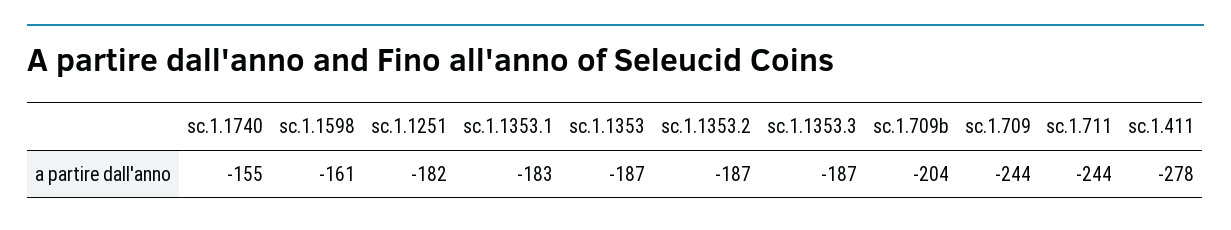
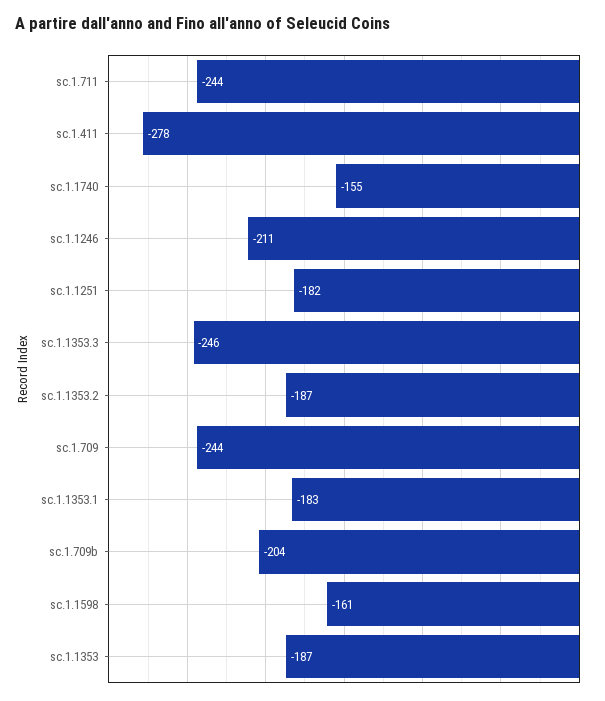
  {
    "sc.1.1740": -155,
    "sc.1.1598": -161,
    "sc.1.1251": -182,
    "sc.1.1353.1": -183,
    "sc.1.1353": -187,
    "sc.1.1353.2": -187,
-   "sc.1.1353.3": -187,
+   "sc.1.1353.3": -246,
    "sc.1.709b": -204,
    "sc.1.709": -244,
    "sc.1.711": -244,
-   "sc.1.411": -278
+   "sc.1.411": -278,
+   "sc.1.1246": -211
  }

